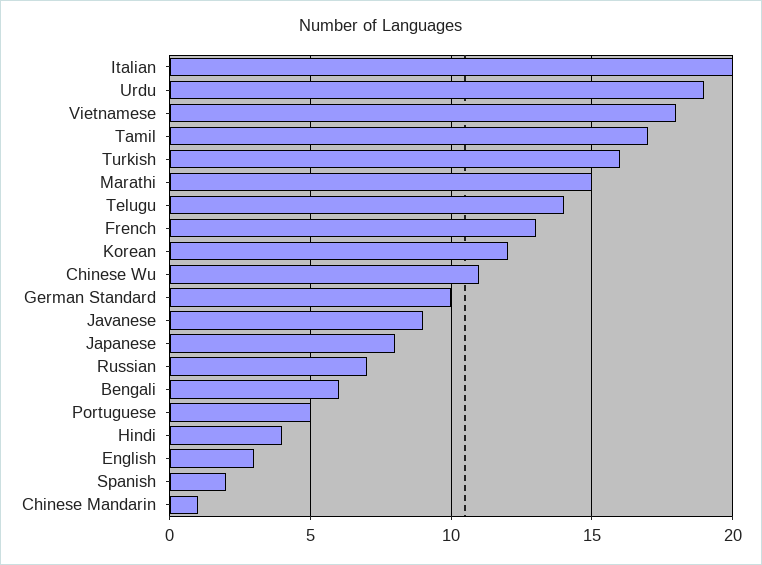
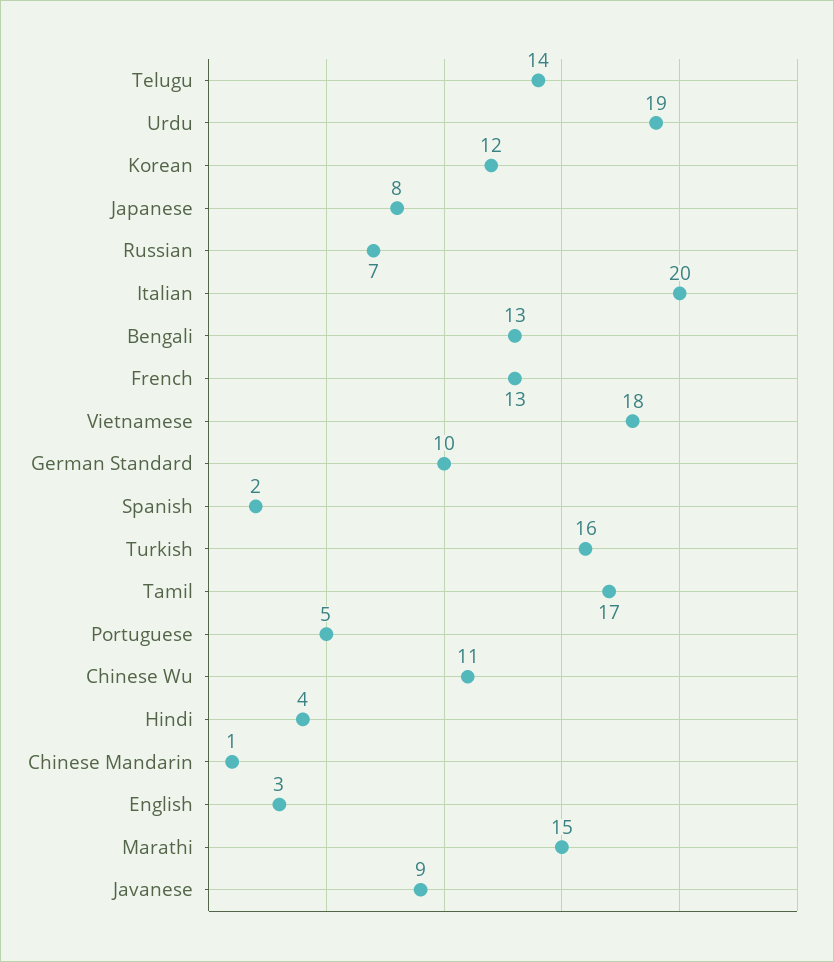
  {
    "Italian": 20,
    "Urdu": 19,
    "Vietnamese": 18,
    "Tamil": 17,
    "Turkish": 16,
    "Marathi": 15,
    "Telugu": 14,
    "French": 13,
    "Korean": 12,
    "Chinese Wu": 11,
    "German Standard": 10,
    "Javanese": 9,
    "Japanese": 8,
    "Russian": 7,
-   "Bengali": 6,
+   "Bengali": 13,
    "Portuguese": 5,
    "Hindi": 4,
    "English": 3,
    "Spanish": 2,
    "Chinese Mandarin": 1
  }

